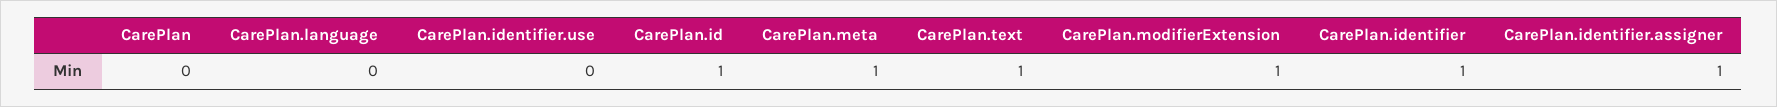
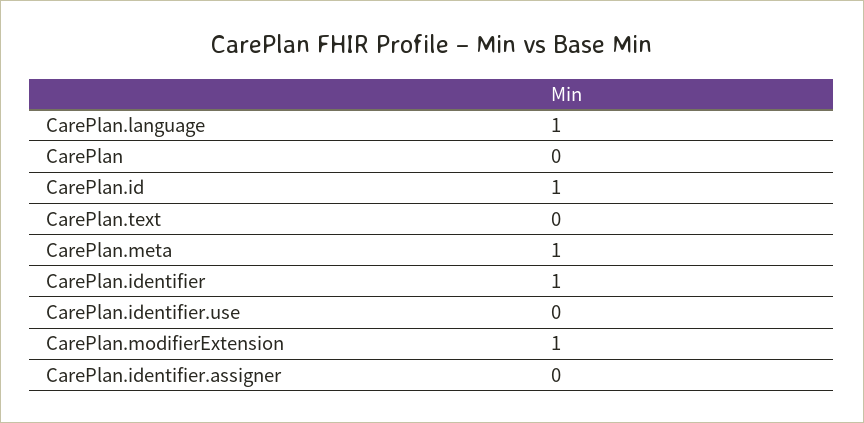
  {
    "CarePlan": 0,
-   "CarePlan.language": 0,
+   "CarePlan.language": 1,
    "CarePlan.identifier.use": 0,
    "CarePlan.id": 1,
    "CarePlan.meta": 1,
-   "CarePlan.text": 1,
+   "CarePlan.text": 0,
    "CarePlan.modifierExtension": 1,
    "CarePlan.identifier": 1,
-   "CarePlan.identifier.assigner": 1
+   "CarePlan.identifier.assigner": 0
  }

